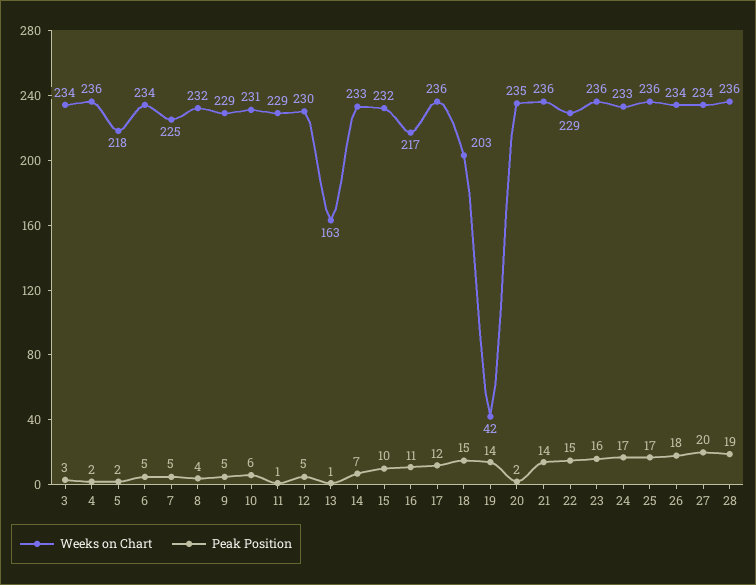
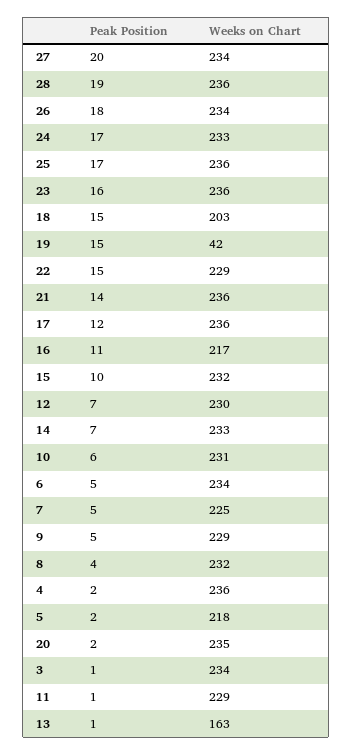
  {
    "Weeks on Chart": {
      "3": 234,
      "4": 236,
      "5": 218,
      "6": 234,
      "7": 225,
      "8": 232,
      "9": 229,
      "10": 231,
      "11": 229,
      "12": 230,
      "13": 163,
      "14": 233,
      "15": 232,
      "16": 217,
      "17": 236,
      "18": 203,
      "19": 42,
      "20": 235,
      "21": 236,
      "22": 229,
      "23": 236,
      "24": 233,
      "25": 236,
      "26": 234,
      "27": 234,
      "28": 236
    },
    "Peak Position": {
-     "3": 3,
+     "3": 1,
      "4": 2,
      "5": 2,
      "6": 5,
      "7": 5,
      "8": 4,
      "9": 5,
      "10": 6,
      "11": 1,
-     "12": 5,
+     "12": 7,
      "13": 1,
      "14": 7,
      "15": 10,
      "16": 11,
      "17": 12,
      "18": 15,
-     "19": 14,
+     "19": 15,
      "20": 2,
      "21": 14,
      "22": 15,
      "23": 16,
      "24": 17,
      "25": 17,
      "26": 18,
      "27": 20,
      "28": 19
    }
  }

